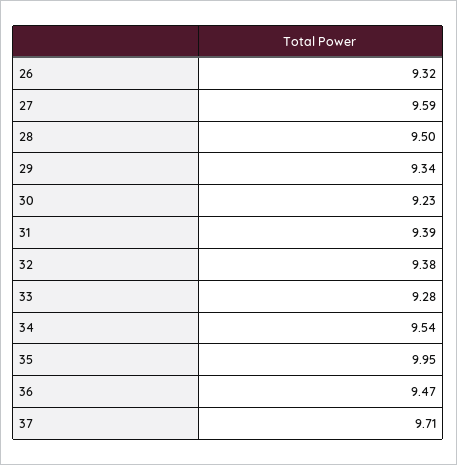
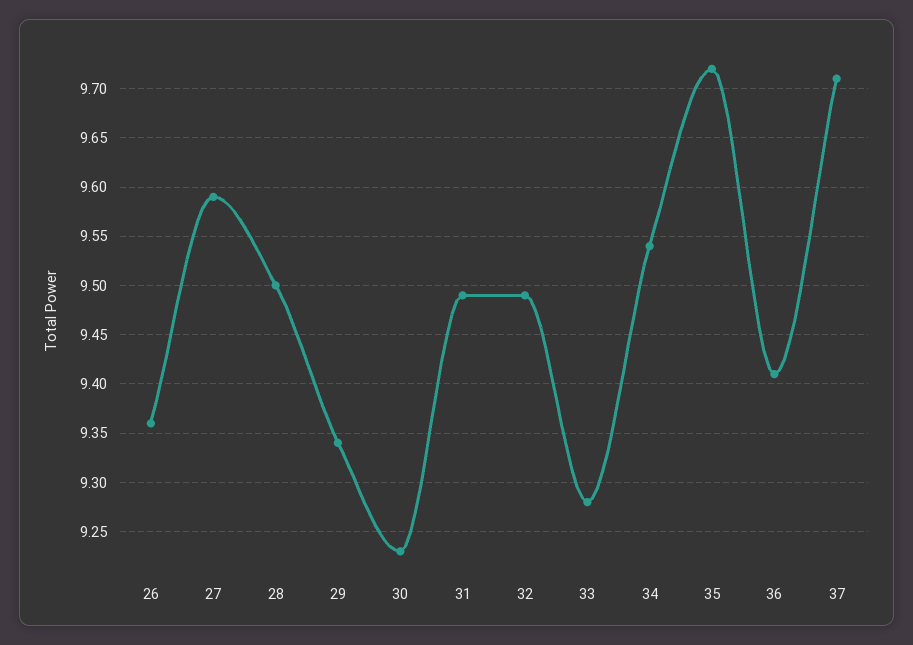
  {
-   "26": 9.32,
+   "26": 9.36,
    "27": 9.59,
    "28": 9.5,
    "29": 9.34,
    "30": 9.23,
-   "31": 9.39,
+   "31": 9.49,
-   "32": 9.38,
+   "32": 9.49,
    "33": 9.28,
    "34": 9.54,
-   "35": 9.95,
+   "35": 9.72,
-   "36": 9.47,
+   "36": 9.41,
    "37": 9.71
  }

